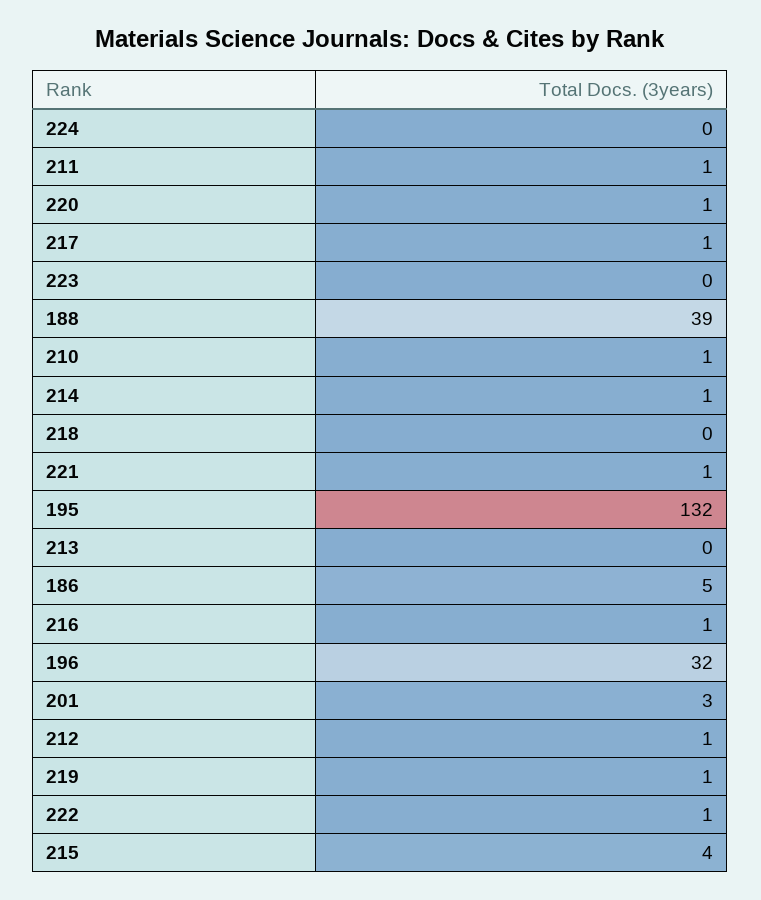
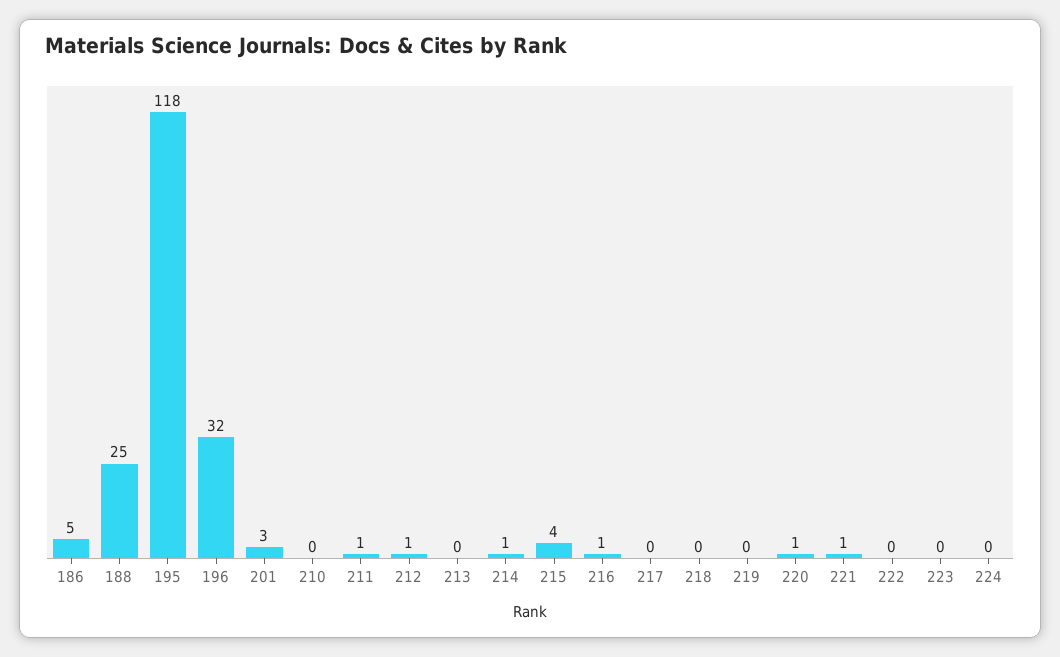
  {
    "224": 0,
    "211": 1,
    "220": 1,
-   "217": 1,
+   "217": 0,
    "223": 0,
-   "188": 39,
+   "188": 25,
-   "210": 1,
+   "210": 0,
    "214": 1,
    "218": 0,
    "221": 1,
-   "195": 132,
+   "195": 118,
    "213": 0,
    "186": 5,
    "216": 1,
    "196": 32,
    "201": 3,
    "212": 1,
-   "219": 1,
+   "219": 0,
-   "222": 1,
+   "222": 0,
    "215": 4
  }

